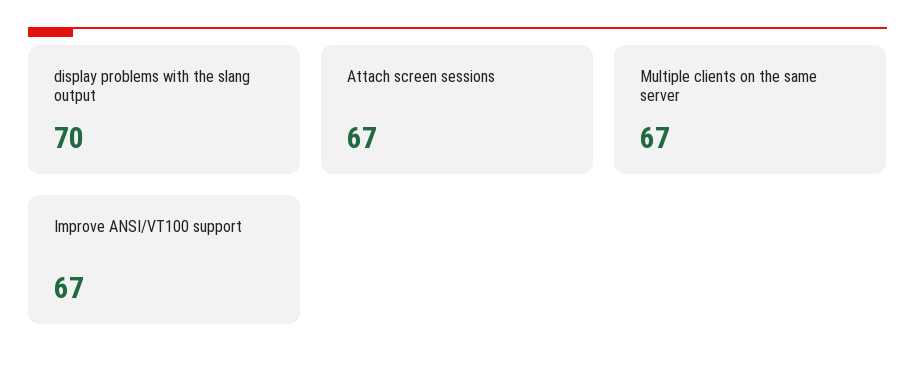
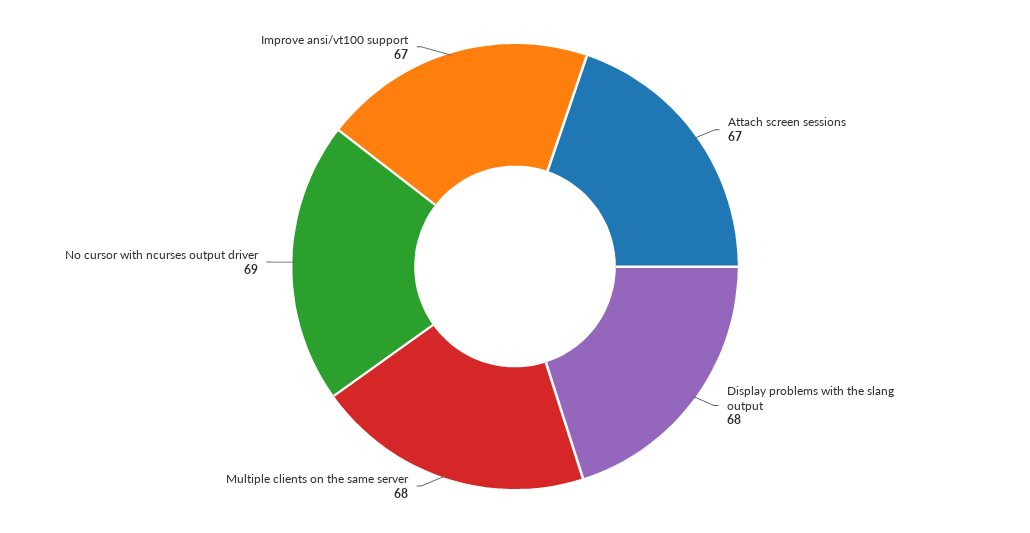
  {
-   "display problems with the slang output": 70,
+   "display problems with the slang output": 68,
    "Attach screen sessions": 67,
-   "Multiple clients on the same server": 67,
+   "Multiple clients on the same server": 68,
-   "Improve ANSI/VT100 support": 67
+   "Improve ANSI/VT100 support": 67,
+   "No cursor with ncurses output driver": 69
  }

